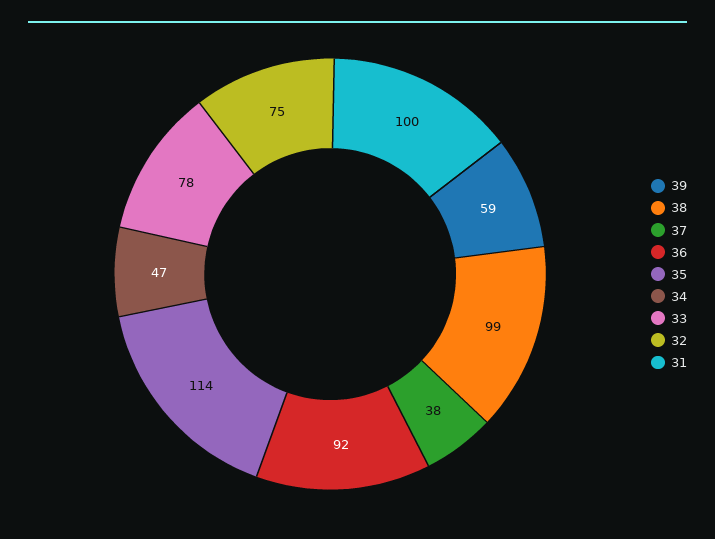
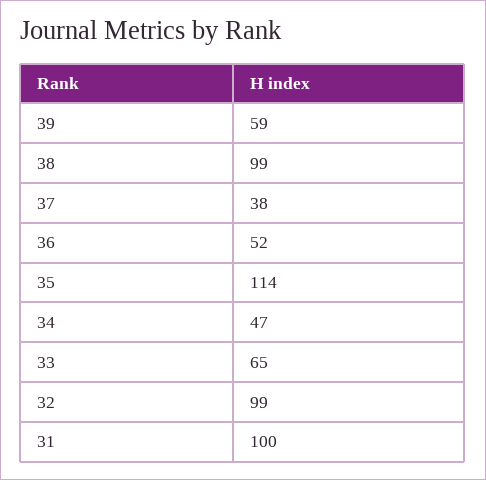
  {
    "39": 59,
    "38": 99,
    "37": 38,
-   "36": 92,
+   "36": 52,
    "35": 114,
    "34": 47,
-   "33": 78,
+   "33": 65,
-   "32": 75,
+   "32": 99,
    "31": 100
  }

